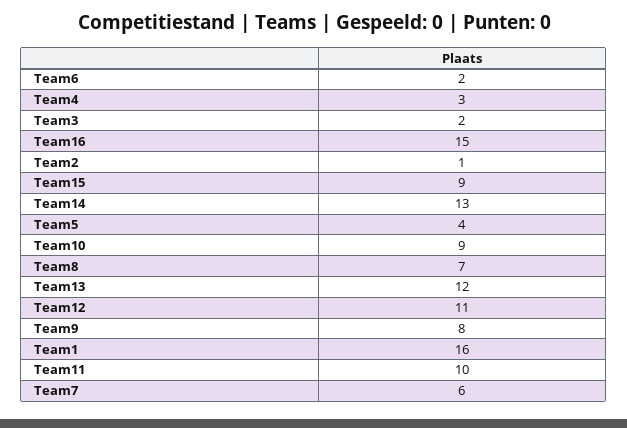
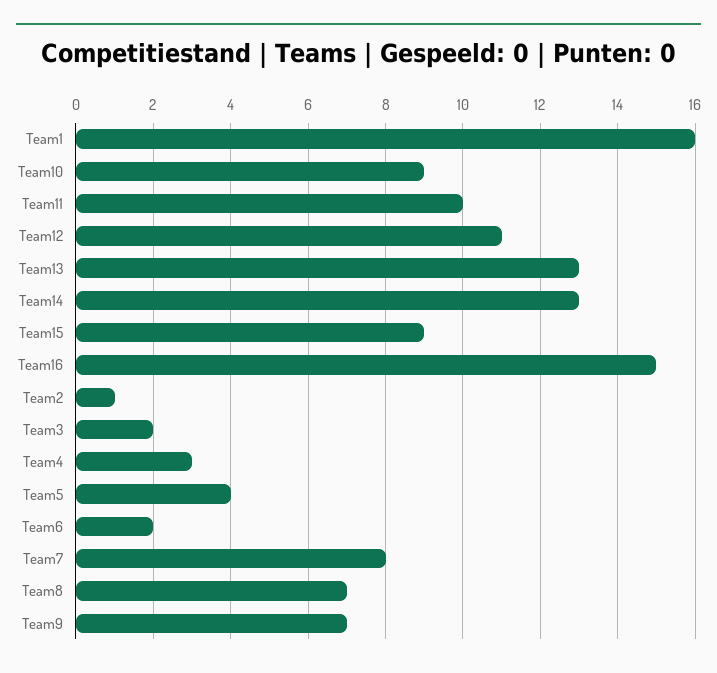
  {
    "Team6": 2,
    "Team4": 3,
    "Team3": 2,
    "Team16": 15,
    "Team2": 1,
    "Team15": 9,
    "Team14": 13,
    "Team5": 4,
    "Team10": 9,
    "Team8": 7,
-   "Team13": 12,
+   "Team13": 13,
    "Team12": 11,
-   "Team9": 8,
+   "Team9": 7,
    "Team1": 16,
    "Team11": 10,
-   "Team7": 6
+   "Team7": 8
  }

